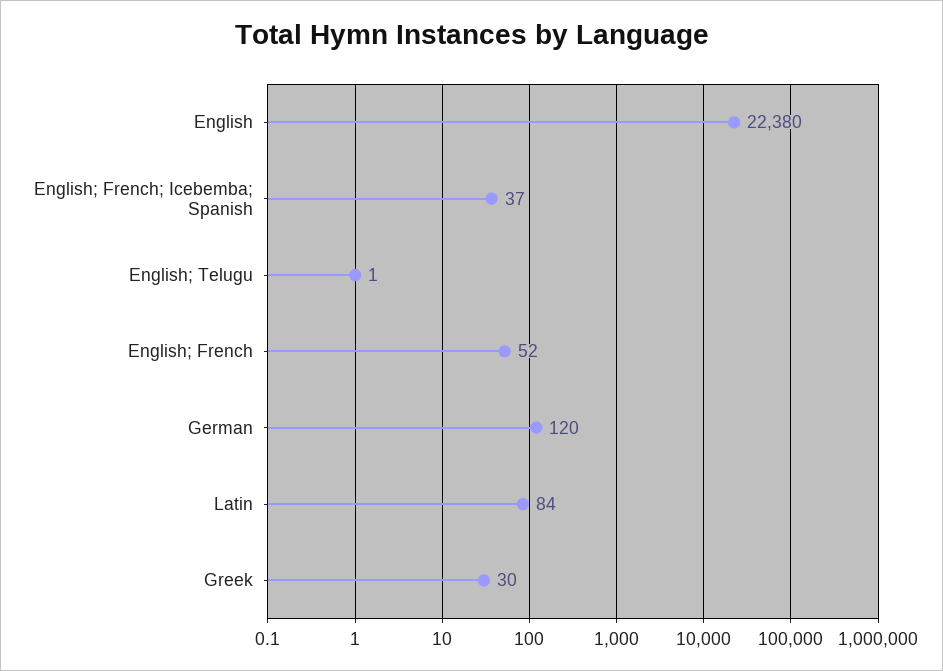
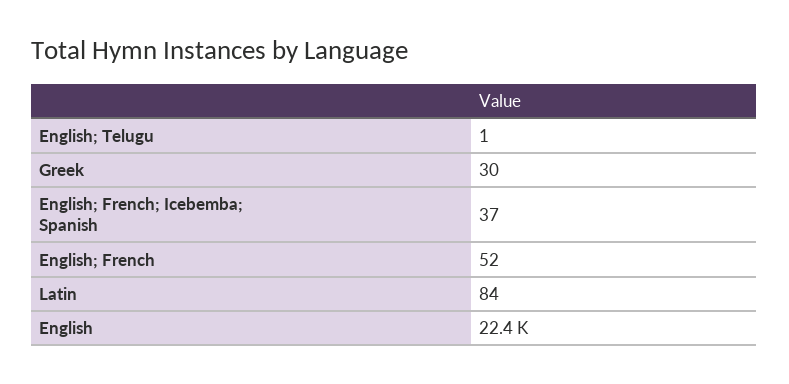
  {
    "English": 22380,
    "English; French; Icebemba; Spanish": 37,
    "English; Telugu": 1,
    "English; French": 52,
-   "German": 120,
    "Latin": 84,
    "Greek": 30
  }

